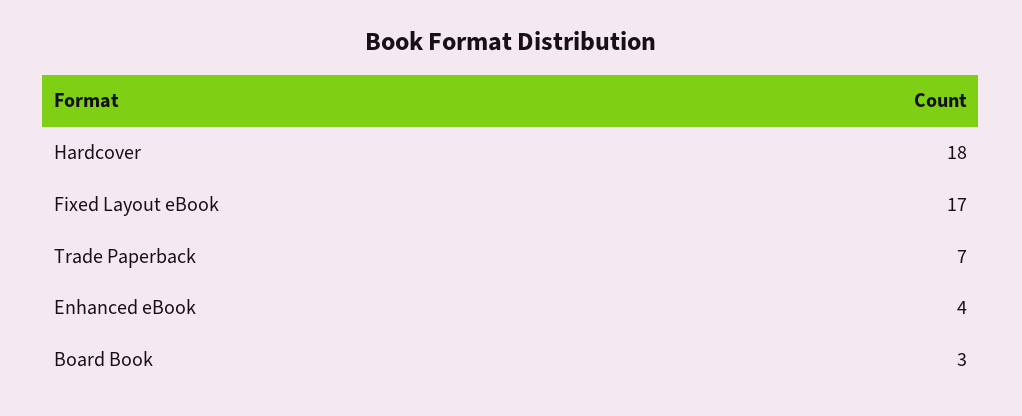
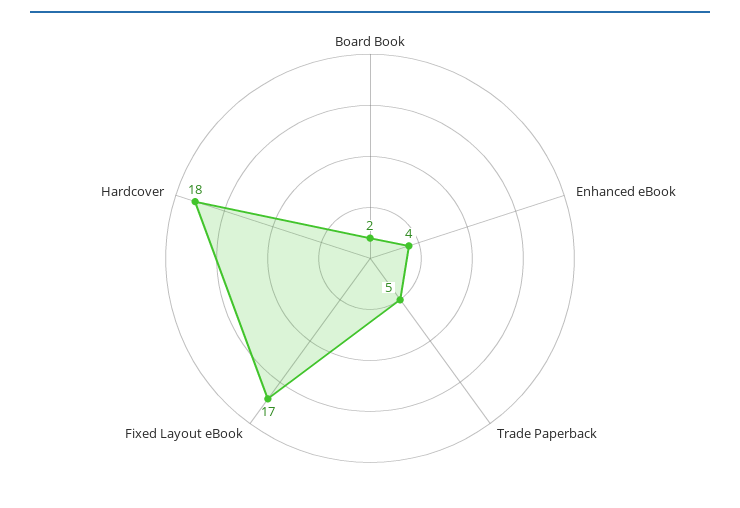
  {
    "Hardcover": 18,
    "Fixed Layout eBook": 17,
-   "Trade Paperback": 7,
+   "Trade Paperback": 5,
    "Enhanced eBook": 4,
-   "Board Book": 3
+   "Board Book": 2
  }

